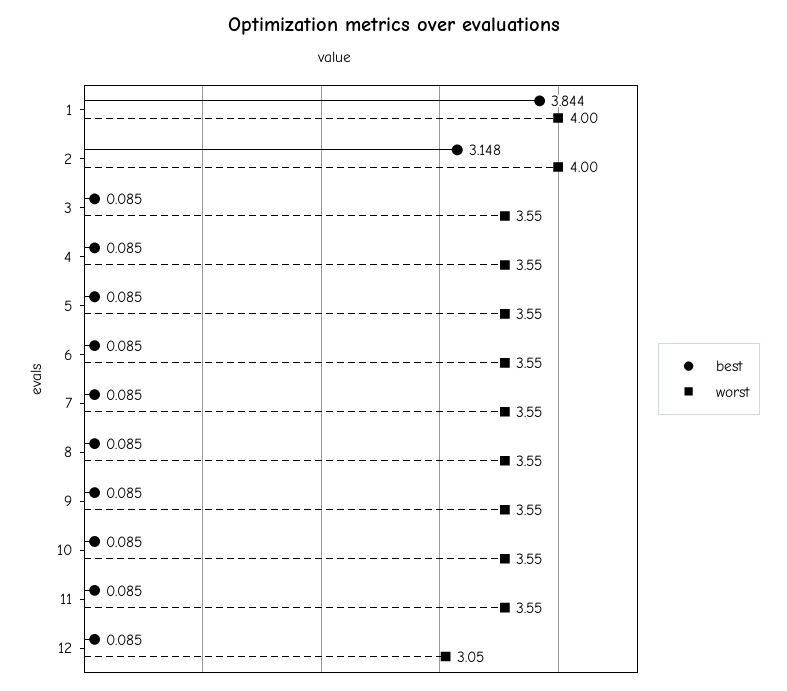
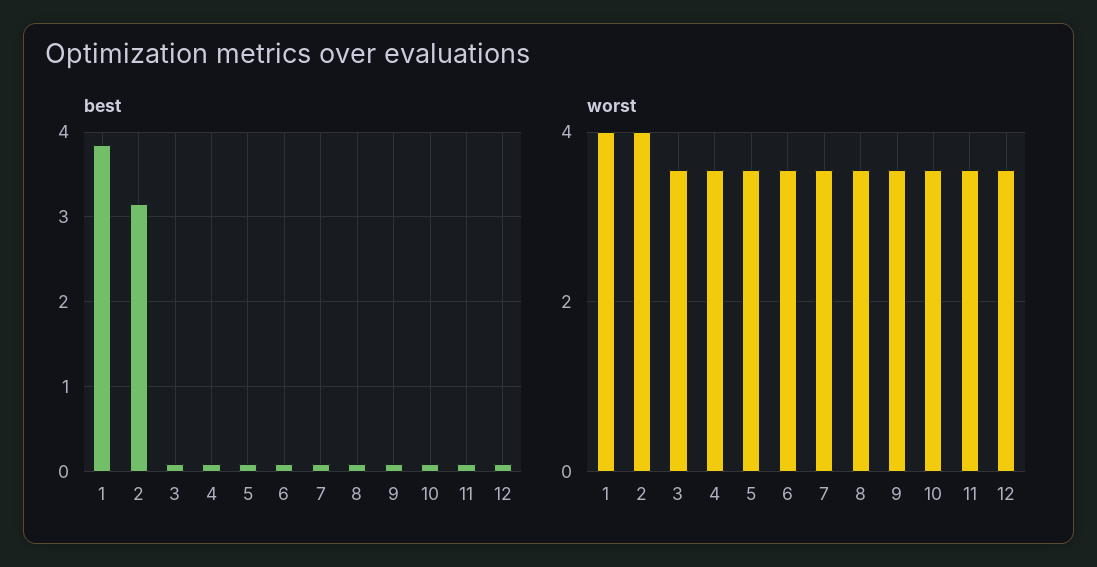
  {
    "best": {
      "1": 3.844,
      "2": 3.148,
      "3": 0.085,
      "4": 0.085,
      "5": 0.085,
      "6": 0.085,
      "7": 0.085,
      "8": 0.085,
      "9": 0.085,
      "10": 0.085,
      "11": 0.085,
      "12": 0.085
    },
    "worst": {
      "1": 4,
      "2": 4,
      "3": 3.55,
      "4": 3.55,
      "5": 3.55,
      "6": 3.55,
      "7": 3.55,
      "8": 3.55,
      "9": 3.55,
      "10": 3.55,
      "11": 3.55,
-     "12": 3.05
+     "12": 3.6
    }
  }

